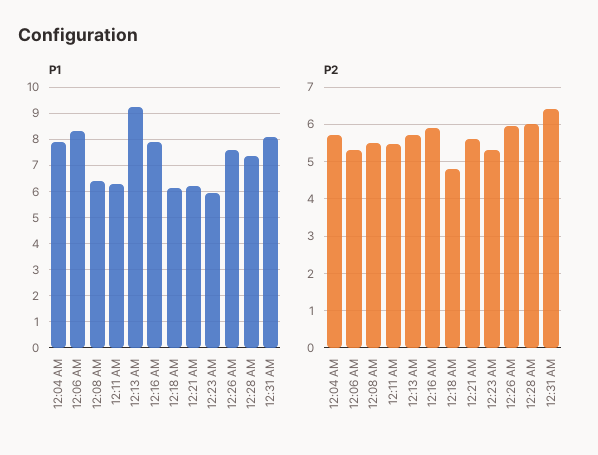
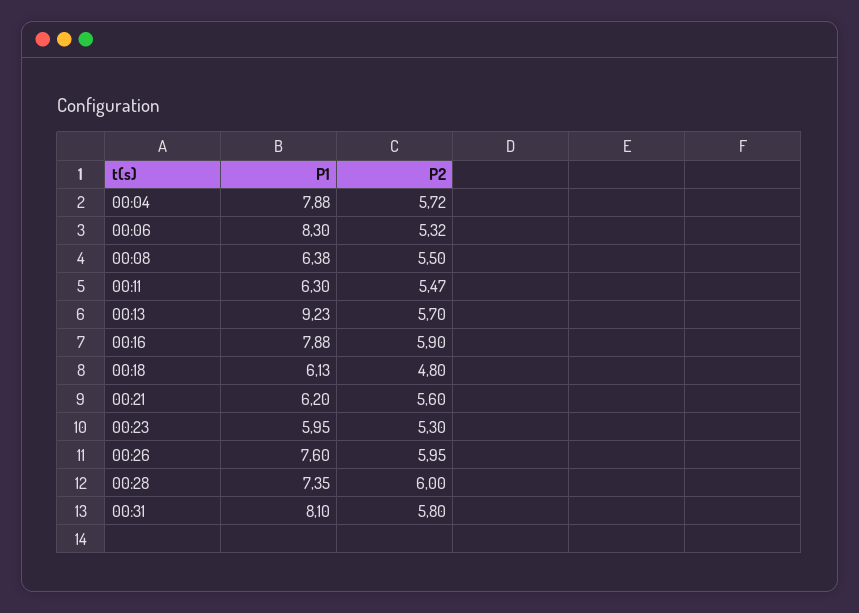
  {
    "P1": {
      "12:04 AM": 7.88,
      "12:06 AM": 8.3,
      "12:08 AM": 6.38,
      "12:11 AM": 6.3,
      "12:13 AM": 9.23,
      "12:16 AM": 7.88,
      "12:18 AM": 6.13,
      "12:21 AM": 6.2,
      "12:23 AM": 5.95,
      "12:26 AM": 7.6,
      "12:28 AM": 7.35,
      "12:31 AM": 8.1
    },
    "P2": {
      "12:04 AM": 5.72,
      "12:06 AM": 5.32,
      "12:08 AM": 5.5,
      "12:11 AM": 5.47,
      "12:13 AM": 5.7,
      "12:16 AM": 5.9,
      "12:18 AM": 4.8,
      "12:21 AM": 5.6,
      "12:23 AM": 5.3,
      "12:26 AM": 5.95,
      "12:28 AM": 6,
-     "12:31 AM": 6.4
+     "12:31 AM": 5.8
    }
  }

